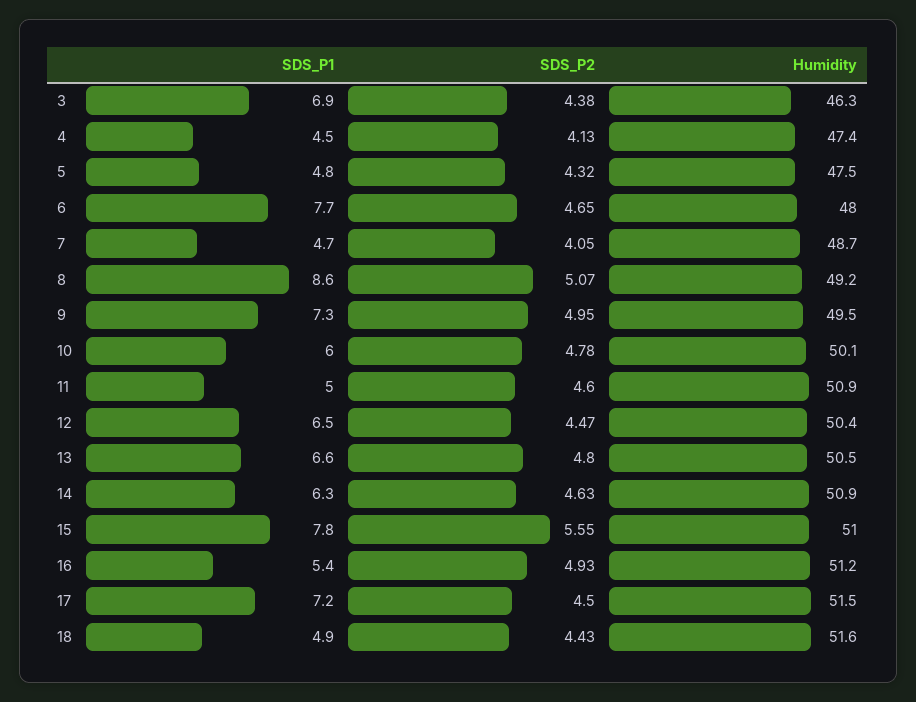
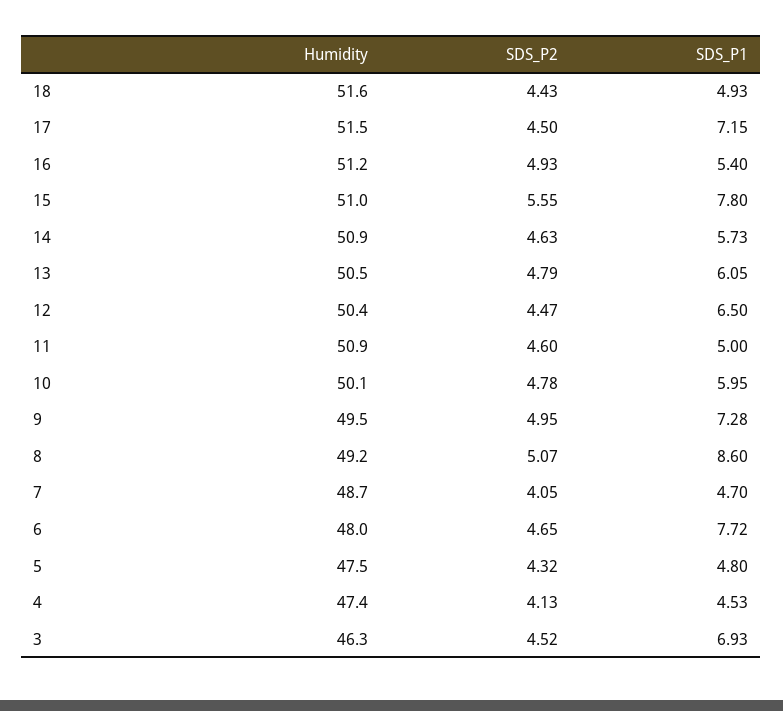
  {
    "SDS_P1": {
      "3": 6.93,
      "4": 4.53,
      "5": 4.8,
      "6": 7.72,
      "7": 4.7,
      "8": 8.6,
      "9": 7.28,
      "10": 5.95,
      "11": 5,
      "12": 6.5,
-     "13": 6.6,
+     "13": 6.05,
-     "14": 6.3,
+     "14": 5.73,
      "15": 7.8,
      "16": 5.4,
      "17": 7.15,
      "18": 4.93
    },
    "SDS_P2": {
-     "3": 4.38,
+     "3": 4.52,
      "4": 4.13,
      "5": 4.32,
      "6": 4.65,
      "7": 4.05,
      "8": 5.07,
      "9": 4.95,
      "10": 4.78,
      "11": 4.6,
      "12": 4.47,
-     "13": 4.8,
+     "13": 4.79,
      "14": 4.63,
      "15": 5.55,
      "16": 4.93,
      "17": 4.5,
      "18": 4.43
    },
    "Humidity": {
      "3": 46.3,
      "4": 47.4,
      "5": 47.5,
      "6": 48,
      "7": 48.7,
      "8": 49.2,
      "9": 49.5,
      "10": 50.1,
      "11": 50.9,
      "12": 50.4,
      "13": 50.5,
      "14": 50.9,
      "15": 51,
      "16": 51.2,
      "17": 51.5,
      "18": 51.6
    }
  }

